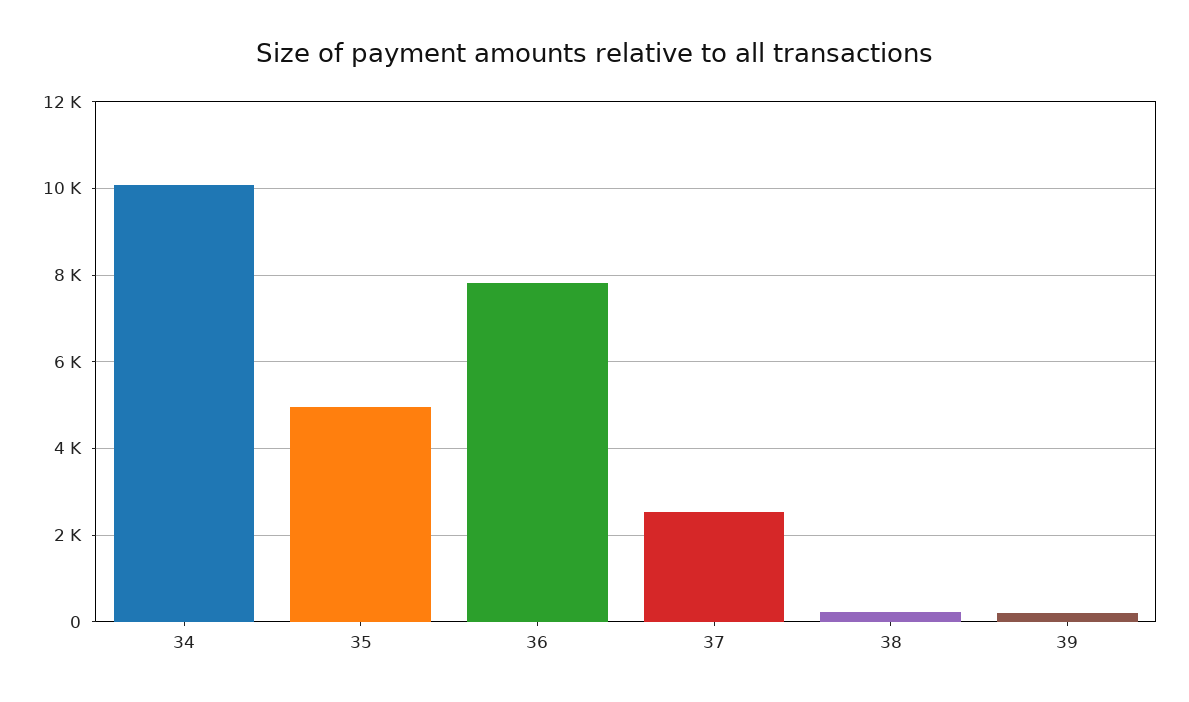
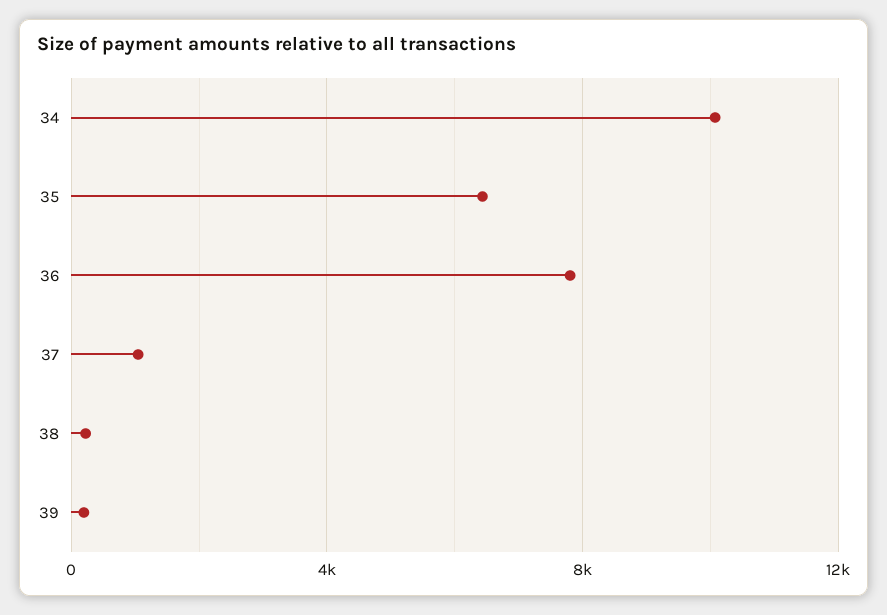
  {
    "34": 10000,
-   "35": 5000,
+   "35": 6500,
    "36": 7800,
-   "37": 2600,
+   "37": 1000,
    "38": 200,
    "39": 200
  }

